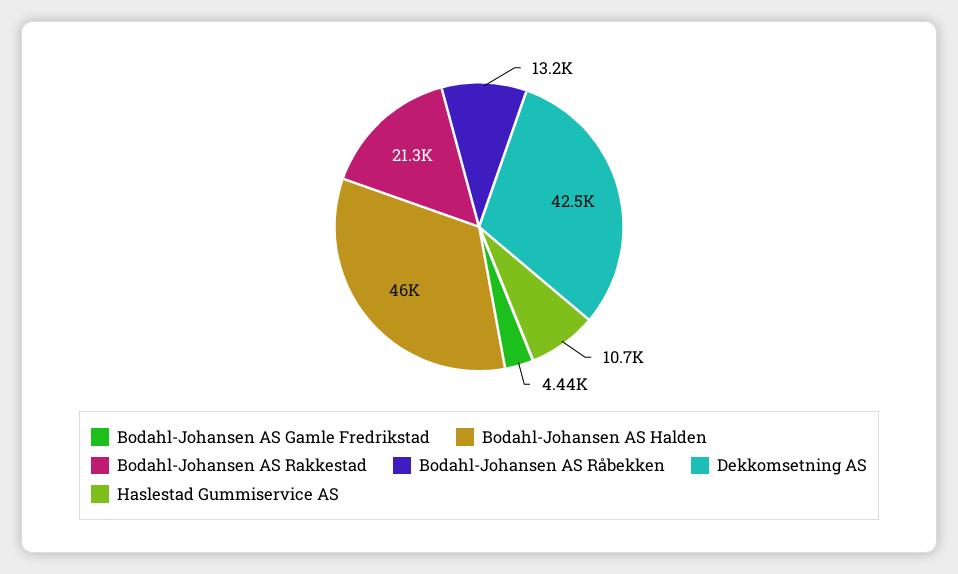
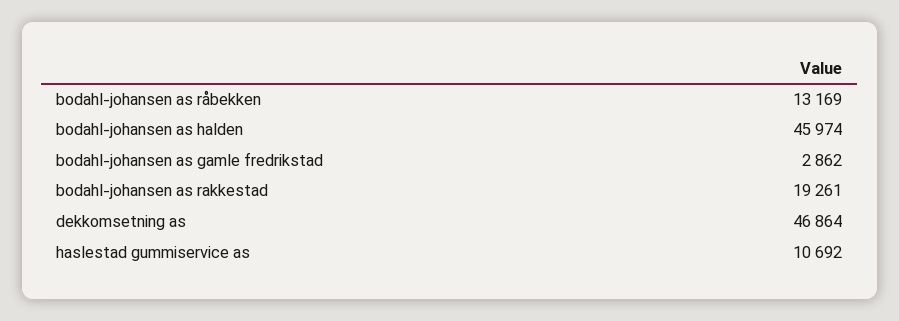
  {
-   "Bodahl-Johansen AS Gamle Fredrikstad": 4440,
+   "Bodahl-Johansen AS Gamle Fredrikstad": 2862,
    "Bodahl-Johansen AS Halden": 45974,
-   "Bodahl-Johansen AS Rakkestad": 21300,
+   "Bodahl-Johansen AS Rakkestad": 19261,
    "Bodahl-Johansen AS Råbekken": 13169,
-   "Dekkomsetning AS": 42500,
+   "Dekkomsetning AS": 46864,
    "Haslestad Gummiservice AS": 10692
  }

